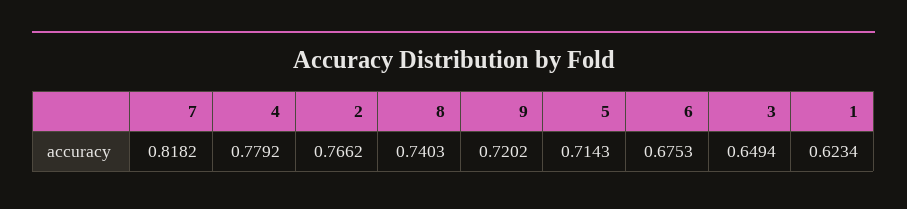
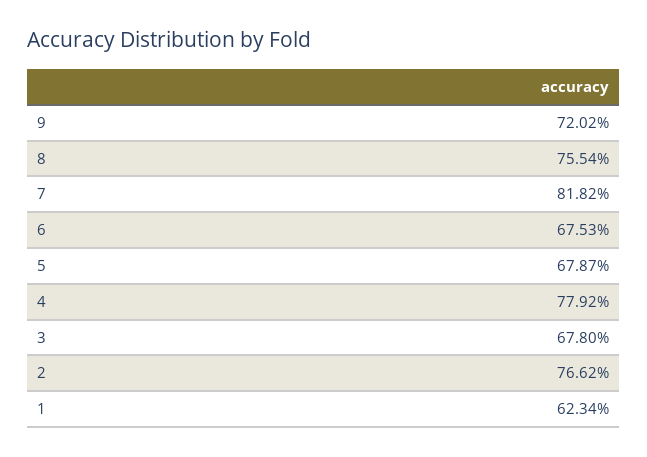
  {
    "7": 0.8182,
    "4": 0.7792,
    "2": 0.7662,
-   "8": 0.7403,
+   "8": 0.7554,
    "9": 0.7202,
-   "5": 0.7143,
+   "5": 0.6787,
    "6": 0.6753,
-   "3": 0.6494,
+   "3": 0.678,
    "1": 0.6234
  }

